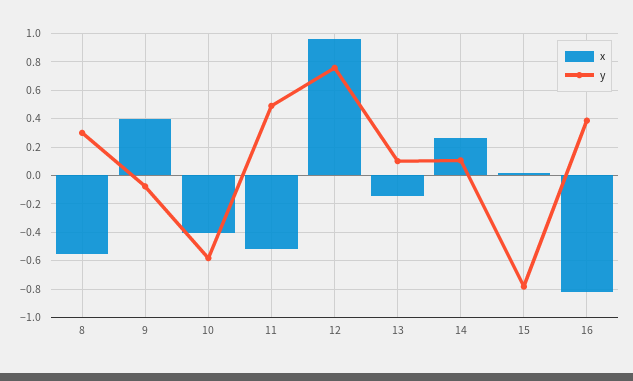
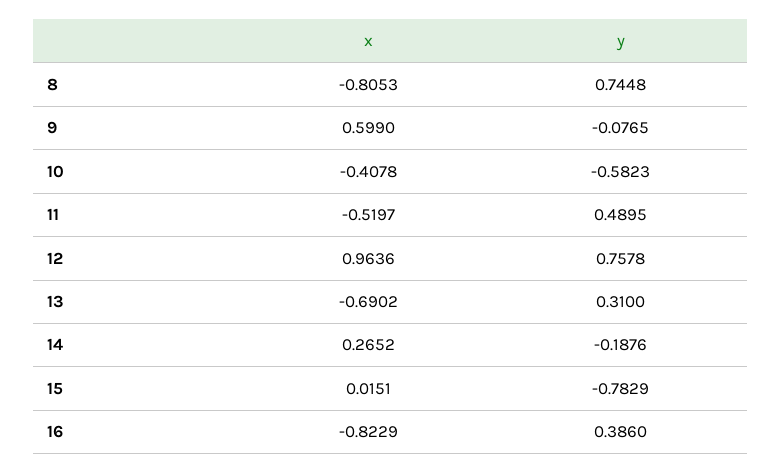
  {
    "x": {
-     "8": -0.55,
+     "8": -0.8053,
-     "9": 0.4,
+     "9": 0.599,
      "10": -0.4078,
      "11": -0.5197,
      "12": 0.9636,
-     "13": -0.15,
+     "13": -0.6902,
      "14": 0.2652,
      "15": 0.0151,
      "16": -0.8229
    },
    "y": {
-     "8": 0.3,
+     "8": 0.7448,
      "9": -0.0765,
      "10": -0.5823,
      "11": 0.4895,
      "12": 0.7578,
-     "13": 0.1,
+     "13": 0.31,
-     "14": 0.1,
+     "14": -0.1876,
      "15": -0.7829,
      "16": 0.386
    }
  }

